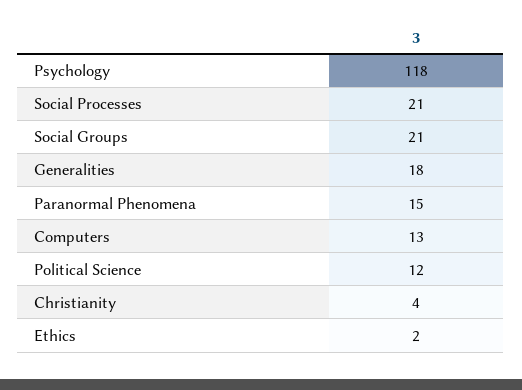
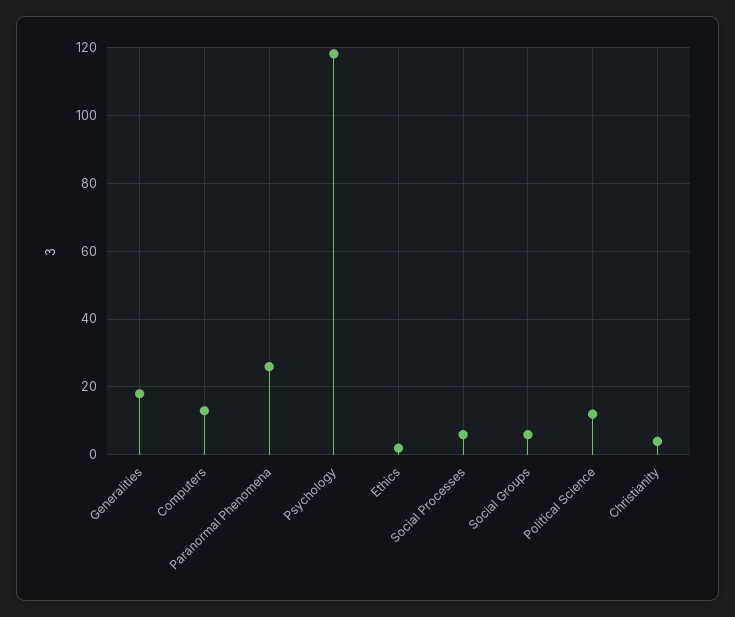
  {
    "Psychology": 118,
-   "Social Processes": 21,
+   "Social Processes": 5,
-   "Social Groups": 21,
+   "Social Groups": 5,
    "Generalities": 18,
-   "Paranormal Phenomena": 15,
+   "Paranormal Phenomena": 25,
    "Computers": 13,
    "Political Science": 12,
    "Christianity": 4,
    "Ethics": 2
  }

